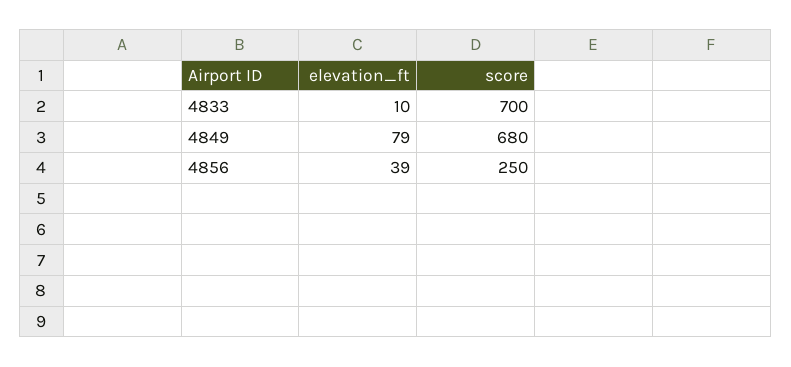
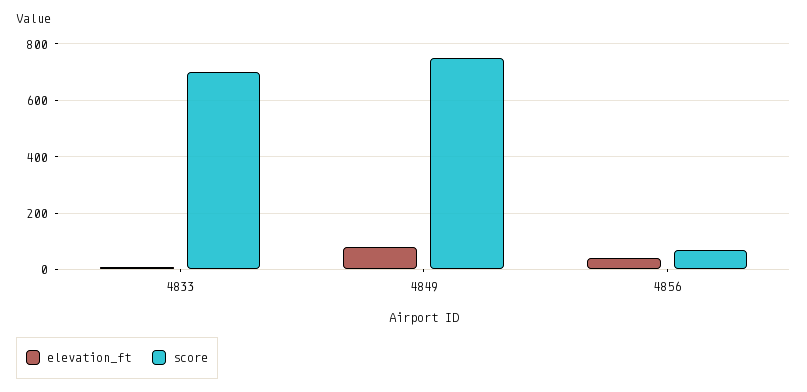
  {
    "elevation_ft": {
      "4833": 10,
      "4849": 79,
      "4856": 39
    },
    "score": {
      "4833": 700,
-     "4849": 680,
+     "4849": 750,
-     "4856": 250
+     "4856": 75
    }
  }

